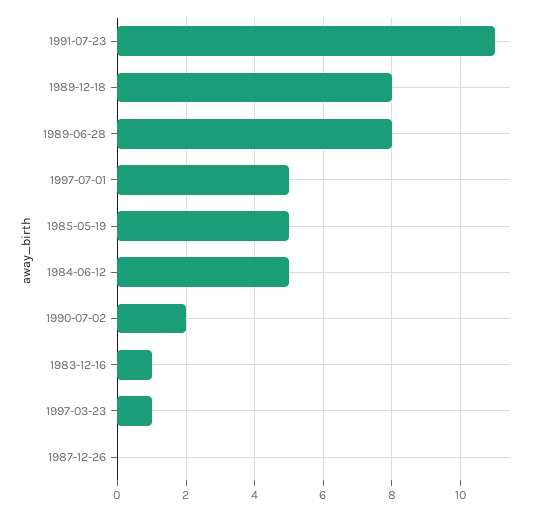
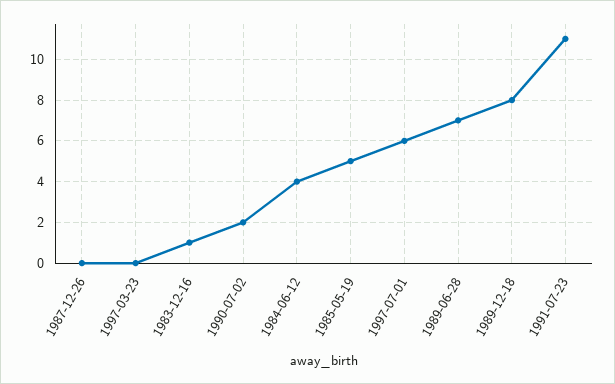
  {
    "1991-07-23": 11,
    "1989-12-18": 8,
-   "1989-06-28": 8,
+   "1989-06-28": 7,
-   "1997-07-01": 5,
+   "1997-07-01": 6,
    "1985-05-19": 5,
-   "1984-06-12": 5,
+   "1984-06-12": 4,
    "1990-07-02": 2,
    "1983-12-16": 1,
-   "1997-03-23": 1,
+   "1997-03-23": 0,
    "1987-12-26": 0
  }

